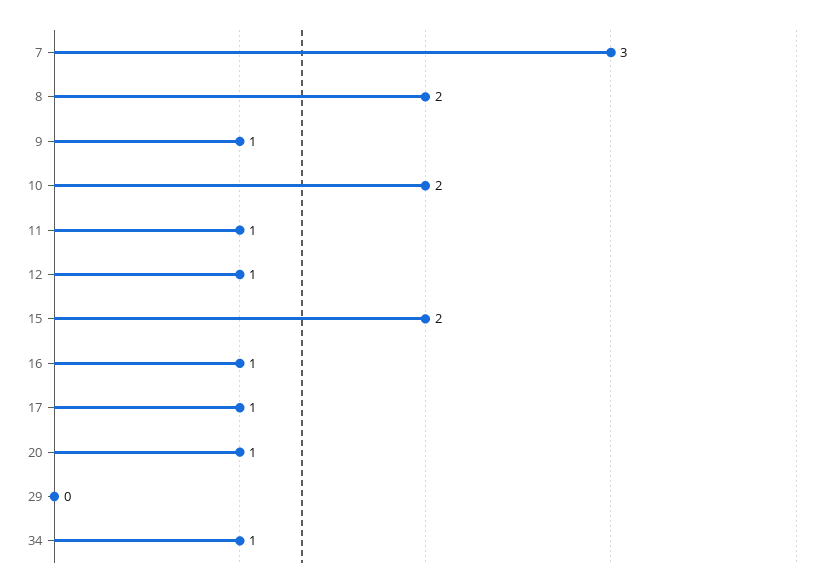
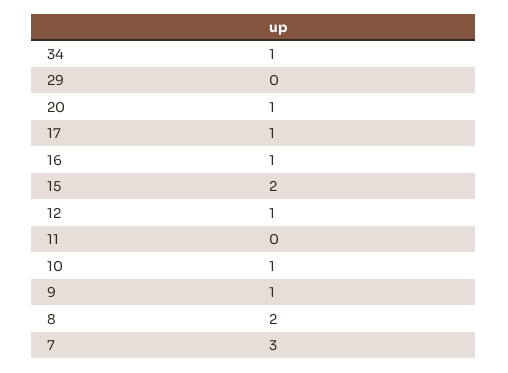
  {
    "7": 3,
    "8": 2,
    "9": 1,
-   "10": 2,
+   "10": 1,
-   "11": 1,
+   "11": 0,
    "12": 1,
    "15": 2,
    "16": 1,
    "17": 1,
    "20": 1,
    "29": 0,
    "34": 1
  }

